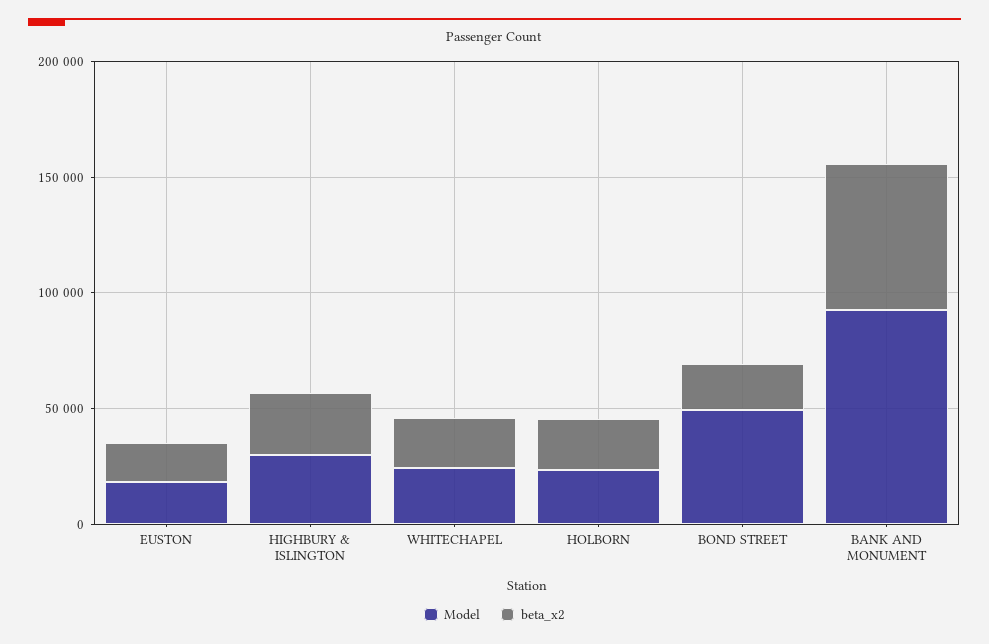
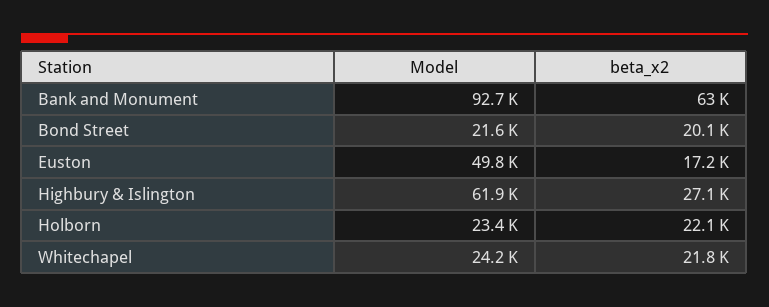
  {
    "Model": {
-     "EUSTON": 20000,
+     "EUSTON": 49800,
-     "HIGHBURY & ISLINGTON": 30000,
+     "HIGHBURY & ISLINGTON": 61900,
      "WHITECHAPEL": 24200,
      "HOLBORN": 23400,
-     "BOND STREET": 50000,
+     "BOND STREET": 21600,
      "BANK AND MONUMENT": 92700
    },
    "beta_x2": {
      "EUSTON": 17200,
      "HIGHBURY & ISLINGTON": 27100,
      "WHITECHAPEL": 21800,
      "HOLBORN": 22100,
      "BOND STREET": 20100,
      "BANK AND MONUMENT": 63000
    }
  }

